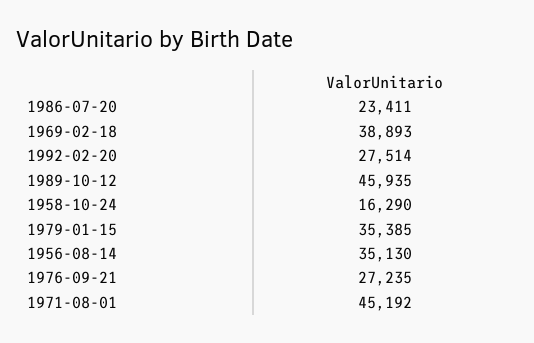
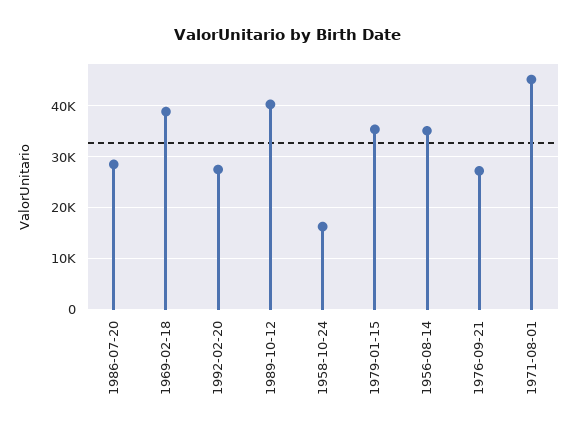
  {
-   "1986-07-20": 23411,
+   "1986-07-20": 28000,
    "1969-02-18": 38893,
    "1992-02-20": 27514,
-   "1989-10-12": 45935,
+   "1989-10-12": 40000,
    "1958-10-24": 16290,
    "1979-01-15": 35385,
    "1956-08-14": 35130,
    "1976-09-21": 27235,
    "1971-08-01": 45192
  }

